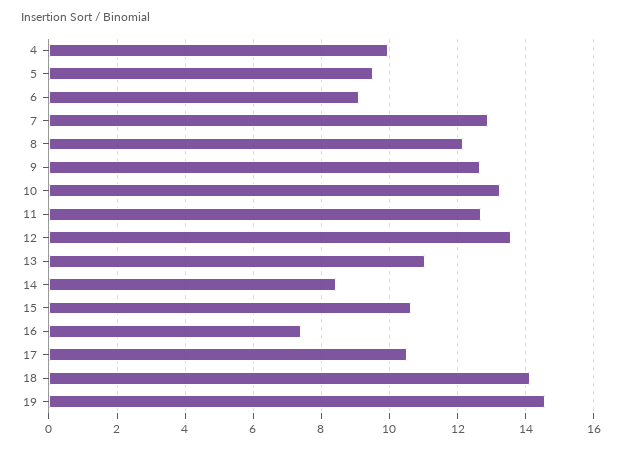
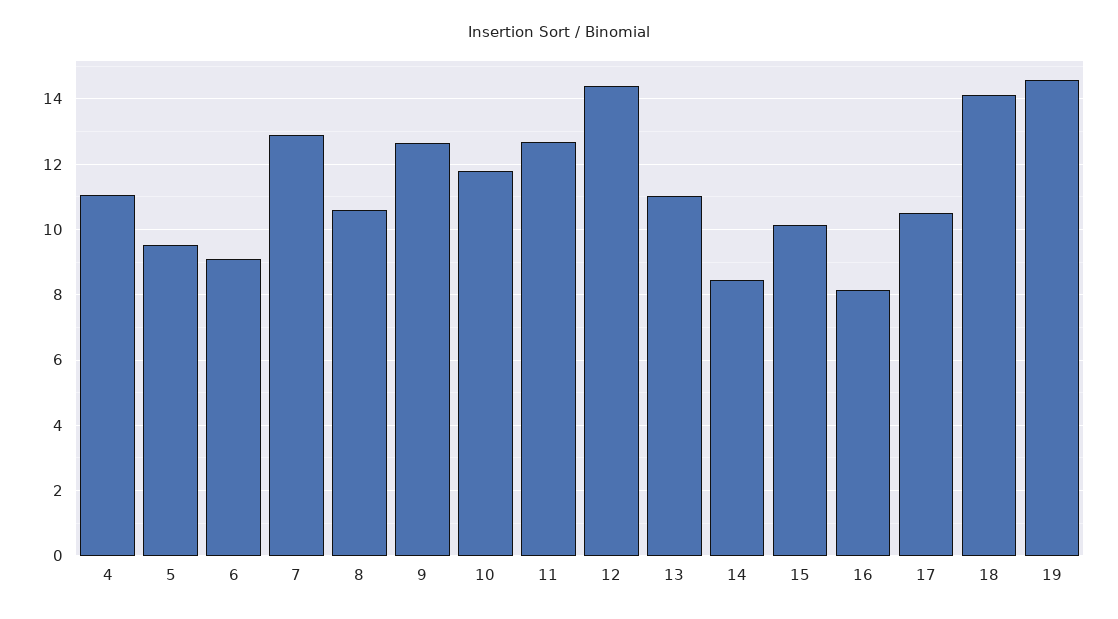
  {
-   "4": 10,
+   "4": 11,
    "5": 9.6,
    "6": 9.2,
    "7": 12.8,
-   "8": 12.2,
+   "8": 10.6,
    "9": 12.6,
-   "10": 13.2,
+   "10": 11.8,
    "11": 12.6,
-   "12": 13.6,
+   "12": 14.4,
    "13": 11,
    "14": 8.4,
-   "15": 10.6,
+   "15": 10.2,
-   "16": 7.4,
+   "16": 8.2,
    "17": 10.6,
    "18": 14.2,
    "19": 14.6
  }

